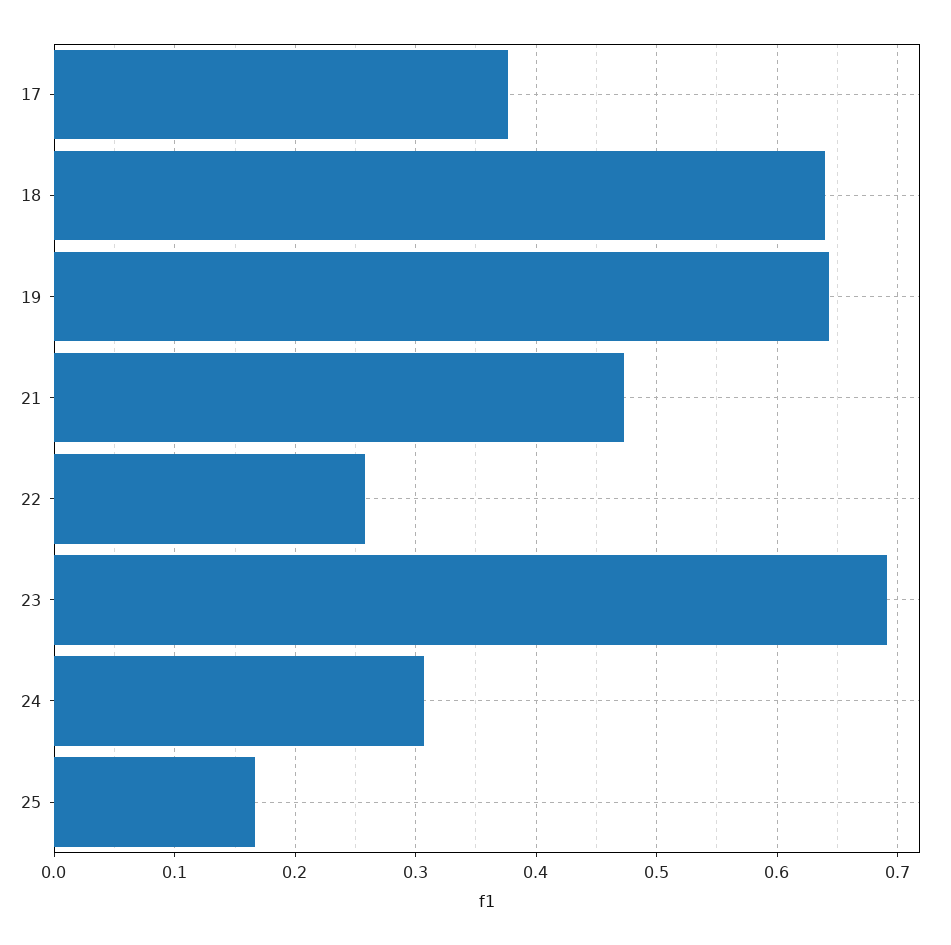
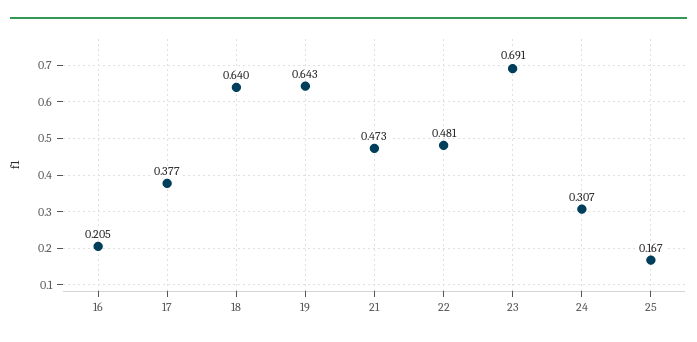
  {
    "17": 0.377,
    "18": 0.64,
    "19": 0.643,
    "21": 0.473,
-   "22": 0.26,
+   "22": 0.481,
    "23": 0.691,
    "24": 0.307,
-   "25": 0.167
+   "25": 0.167,
+   "16": 0.205
  }

